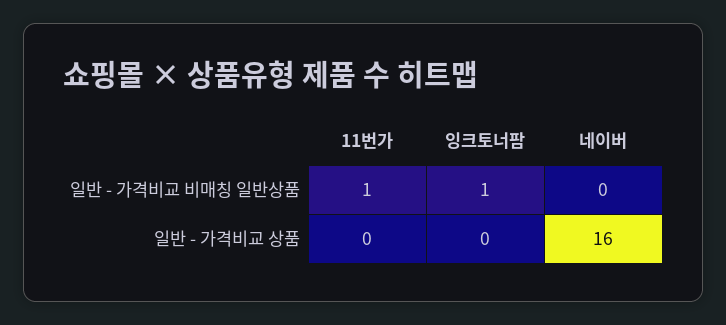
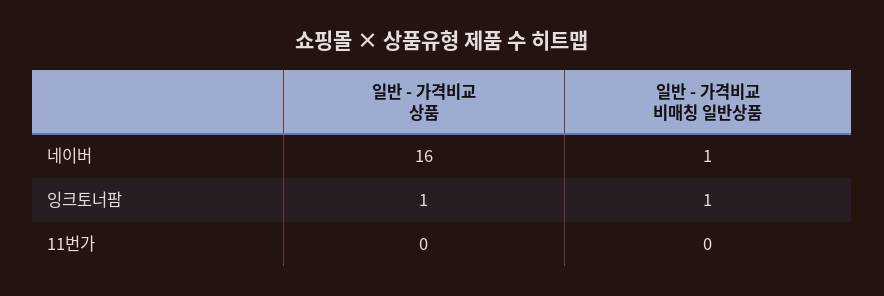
  {
    "11번가": {
-     "일반 - 가격비교 비매칭 일반상품": 1,
+     "일반 - 가격비교 비매칭 일반상품": 0,
      "일반 - 가격비교 상품": 0
    },
    "잉크토너팜": {
      "일반 - 가격비교 비매칭 일반상품": 1,
-     "일반 - 가격비교 상품": 0
+     "일반 - 가격비교 상품": 1
    },
    "네이버": {
-     "일반 - 가격비교 비매칭 일반상품": 0,
+     "일반 - 가격비교 비매칭 일반상품": 1,
      "일반 - 가격비교 상품": 16
    }
  }

